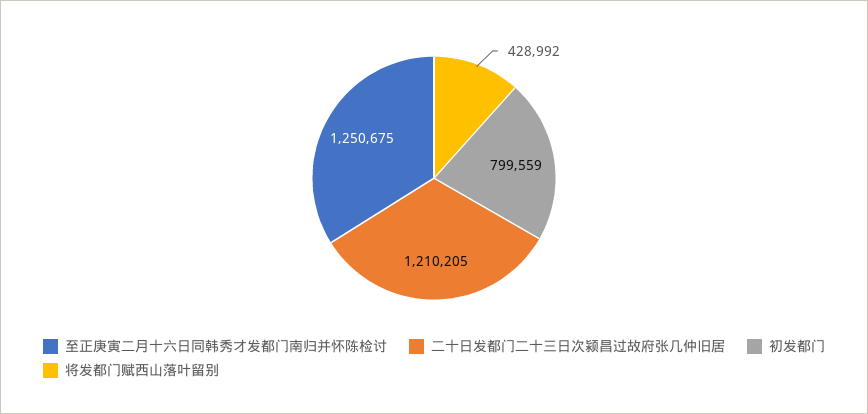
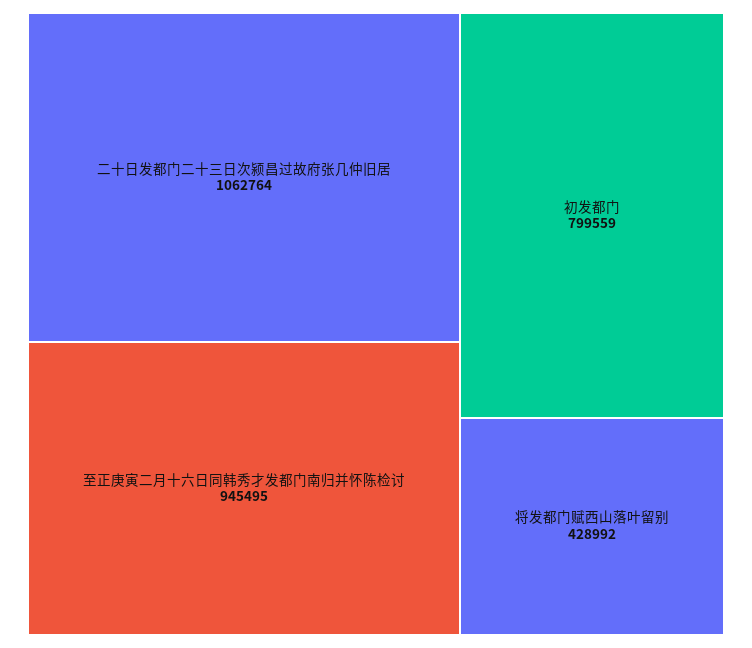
  {
-   "至正庚寅二月十六日同韩秀才发都门南归并怀陈检讨": 1250675,
+   "至正庚寅二月十六日同韩秀才发都门南归并怀陈检讨": 945495,
-   "二十日发都门二十三日次颍昌过故府张几仲旧居": 1210205,
+   "二十日发都门二十三日次颍昌过故府张几仲旧居": 1062764,
    "初发都门": 799559,
    "将发都门赋西山落叶留别": 428992
  }

